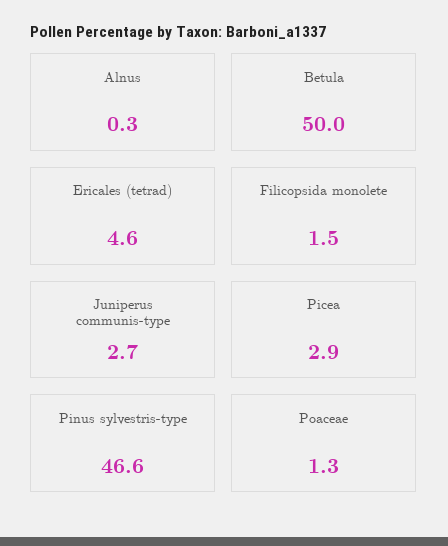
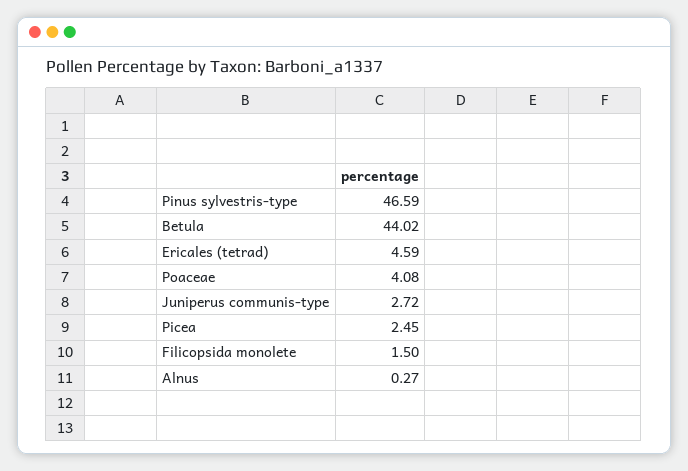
  {
    "Alnus": 0.27,
-   "Betula": 50,
+   "Betula": 44.02,
    "Ericales (tetrad)": 4.59,
    "Filicopsida monolete": 1.5,
    "Juniperus communis-type": 2.72,
-   "Picea": 2.9,
+   "Picea": 2.45,
    "Pinus sylvestris-type": 46.59,
-   "Poaceae": 1.3
+   "Poaceae": 4.08
  }

